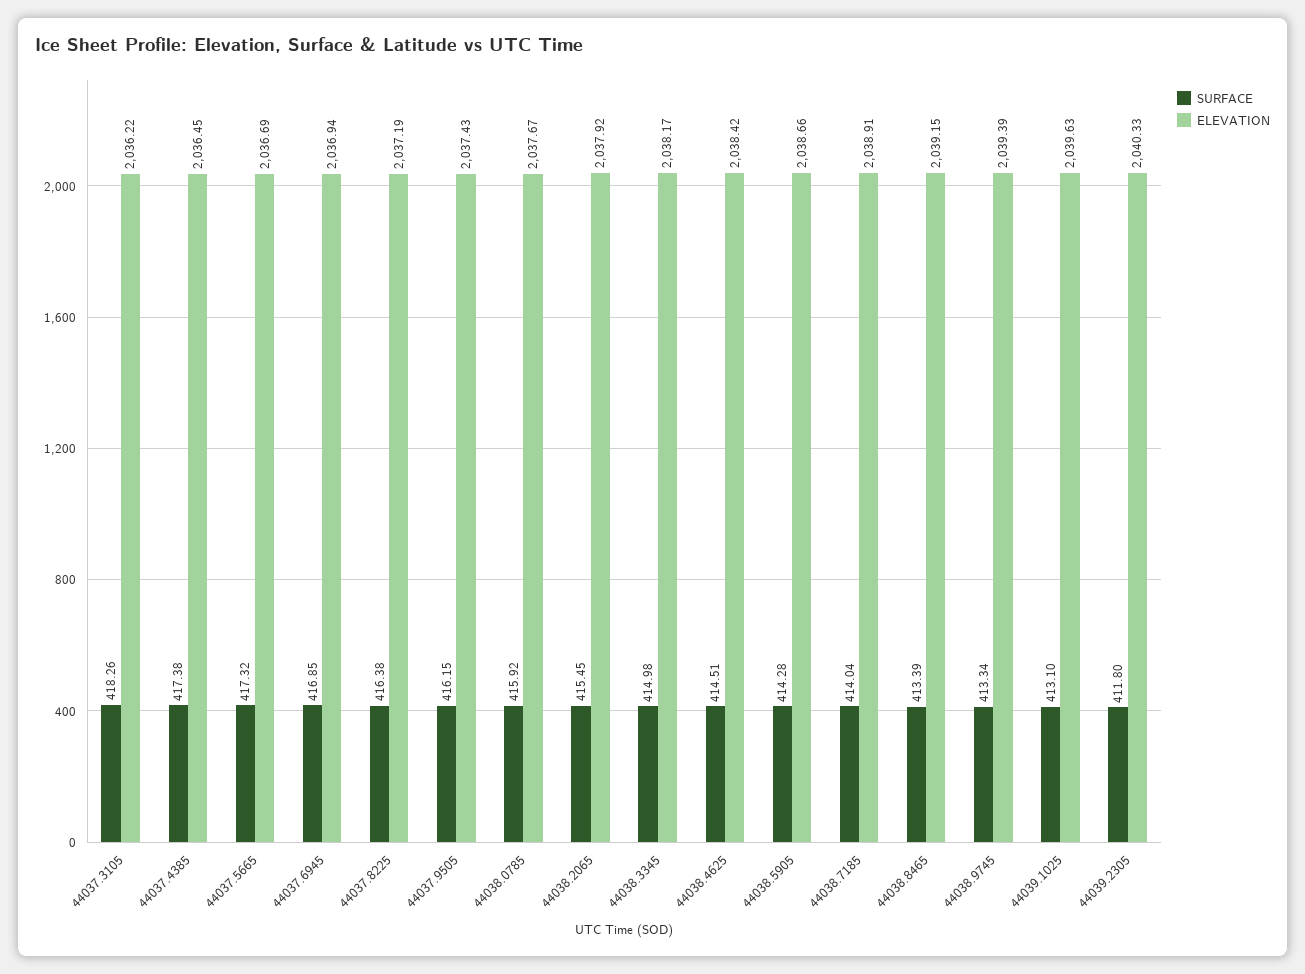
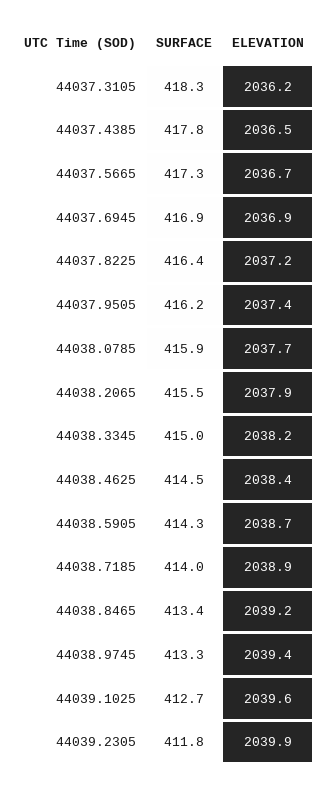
  {
    "SURFACE": {
      "44037.3105": 418.26,
-     "44037.4385": 417.38,
+     "44037.4385": 417.8,
      "44037.5665": 417.32,
      "44037.6945": 416.85,
      "44037.8225": 416.38,
      "44037.9505": 416.15,
      "44038.0785": 415.92,
      "44038.2065": 415.45,
      "44038.3345": 414.98,
      "44038.4625": 414.51,
      "44038.5905": 414.28,
      "44038.7185": 414.04,
      "44038.8465": 413.39,
      "44038.9745": 413.34,
-     "44039.1025": 413.1,
+     "44039.1025": 412.7,
      "44039.2305": 411.8
    },
    "ELEVATION": {
      "44037.3105": 2036.22,
      "44037.4385": 2036.45,
      "44037.5665": 2036.69,
      "44037.6945": 2036.94,
      "44037.8225": 2037.19,
      "44037.9505": 2037.43,
      "44038.0785": 2037.67,
      "44038.2065": 2037.92,
      "44038.3345": 2038.17,
      "44038.4625": 2038.42,
      "44038.5905": 2038.66,
      "44038.7185": 2038.91,
      "44038.8465": 2039.15,
      "44038.9745": 2039.39,
      "44039.1025": 2039.63,
-     "44039.2305": 2040.33
+     "44039.2305": 2039.9
    }
  }

